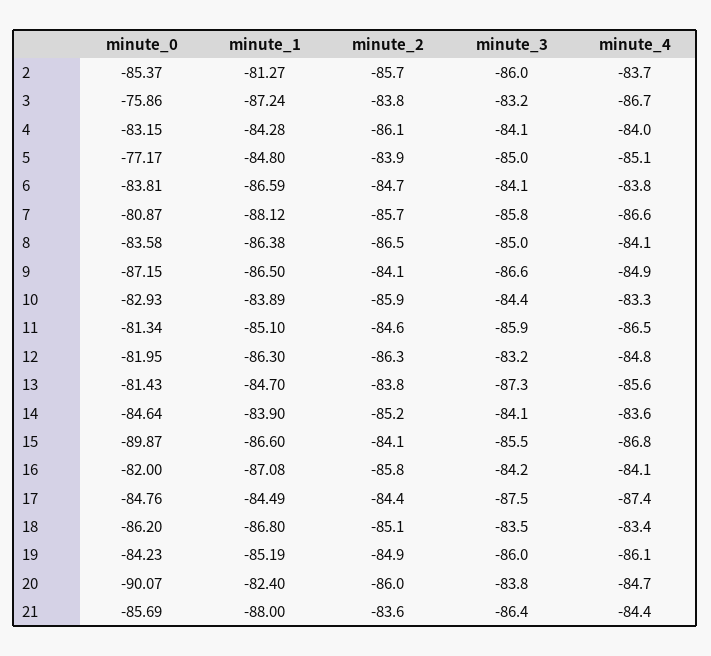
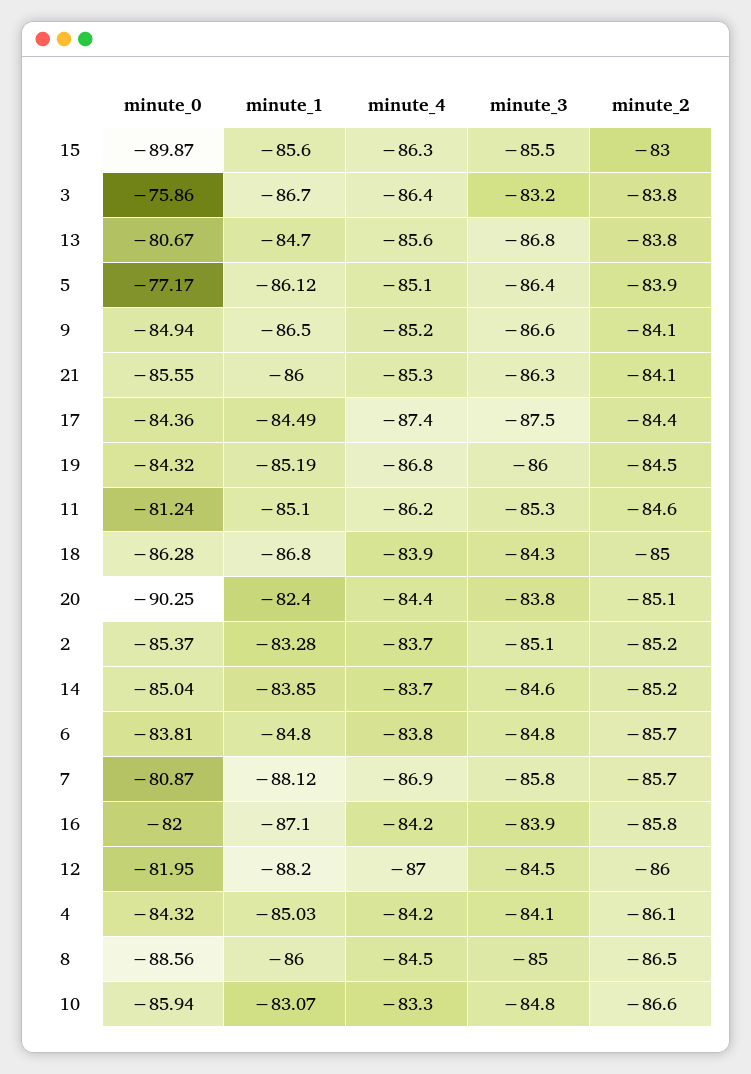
  {
    "minute_0": {
      "2": -85.37,
      "3": -75.86,
-     "4": -83.15,
+     "4": -84.32,
      "5": -77.17,
      "6": -83.81,
      "7": -80.87,
-     "8": -83.58,
+     "8": -88.56,
-     "9": -87.15,
+     "9": -84.94,
-     "10": -82.93,
+     "10": -85.94,
-     "11": -81.34,
+     "11": -81.24,
      "12": -81.95,
-     "13": -81.43,
+     "13": -80.67,
-     "14": -84.64,
+     "14": -85.04,
      "15": -89.87,
      "16": -82,
-     "17": -84.76,
+     "17": -84.36,
-     "18": -86.2,
+     "18": -86.28,
-     "19": -84.23,
+     "19": -84.32,
-     "20": -90.07,
+     "20": -90.25,
-     "21": -85.69
+     "21": -85.55
    },
    "minute_1": {
-     "2": -81.27,
+     "2": -83.28,
-     "3": -87.24,
+     "3": -86.7,
-     "4": -84.28,
+     "4": -85.03,
-     "5": -84.8,
+     "5": -86.12,
-     "6": -86.59,
+     "6": -84.8,
      "7": -88.12,
-     "8": -86.38,
+     "8": -86,
      "9": -86.5,
-     "10": -83.89,
+     "10": -83.07,
      "11": -85.1,
-     "12": -86.3,
+     "12": -88.2,
      "13": -84.7,
-     "14": -83.9,
+     "14": -83.85,
-     "15": -86.6,
+     "15": -85.6,
-     "16": -87.08,
+     "16": -87.1,
      "17": -84.49,
      "18": -86.8,
      "19": -85.19,
      "20": -82.4,
-     "21": -88
+     "21": -86
    },
    "minute_2": {
-     "2": -85.7,
+     "2": -85.2,
      "3": -83.8,
      "4": -86.1,
      "5": -83.9,
-     "6": -84.7,
+     "6": -85.7,
      "7": -85.7,
      "8": -86.5,
      "9": -84.1,
-     "10": -85.9,
+     "10": -86.6,
      "11": -84.6,
-     "12": -86.3,
+     "12": -86,
      "13": -83.8,
      "14": -85.2,
-     "15": -84.1,
+     "15": -83,
      "16": -85.8,
      "17": -84.4,
-     "18": -85.1,
+     "18": -85,
-     "19": -84.9,
+     "19": -84.5,
-     "20": -86,
+     "20": -85.1,
-     "21": -83.6
+     "21": -84.1
    },
    "minute_3": {
-     "2": -86,
+     "2": -85.1,
      "3": -83.2,
      "4": -84.1,
-     "5": -85,
+     "5": -86.4,
-     "6": -84.1,
+     "6": -84.8,
      "7": -85.8,
      "8": -85,
      "9": -86.6,
-     "10": -84.4,
+     "10": -84.8,
-     "11": -85.9,
+     "11": -85.3,
-     "12": -83.2,
+     "12": -84.5,
-     "13": -87.3,
+     "13": -86.8,
-     "14": -84.1,
+     "14": -84.6,
      "15": -85.5,
-     "16": -84.2,
+     "16": -83.9,
      "17": -87.5,
-     "18": -83.5,
+     "18": -84.3,
      "19": -86,
      "20": -83.8,
-     "21": -86.4
+     "21": -86.3
    },
    "minute_4": {
      "2": -83.7,
-     "3": -86.7,
+     "3": -86.4,
-     "4": -84,
+     "4": -84.2,
      "5": -85.1,
      "6": -83.8,
-     "7": -86.6,
+     "7": -86.9,
-     "8": -84.1,
+     "8": -84.5,
-     "9": -84.9,
+     "9": -85.2,
      "10": -83.3,
-     "11": -86.5,
+     "11": -86.2,
-     "12": -84.8,
+     "12": -87,
      "13": -85.6,
-     "14": -83.6,
+     "14": -83.7,
-     "15": -86.8,
+     "15": -86.3,
-     "16": -84.1,
+     "16": -84.2,
      "17": -87.4,
-     "18": -83.4,
+     "18": -83.9,
-     "19": -86.1,
+     "19": -86.8,
-     "20": -84.7,
+     "20": -84.4,
-     "21": -84.4
+     "21": -85.3
    }
  }

